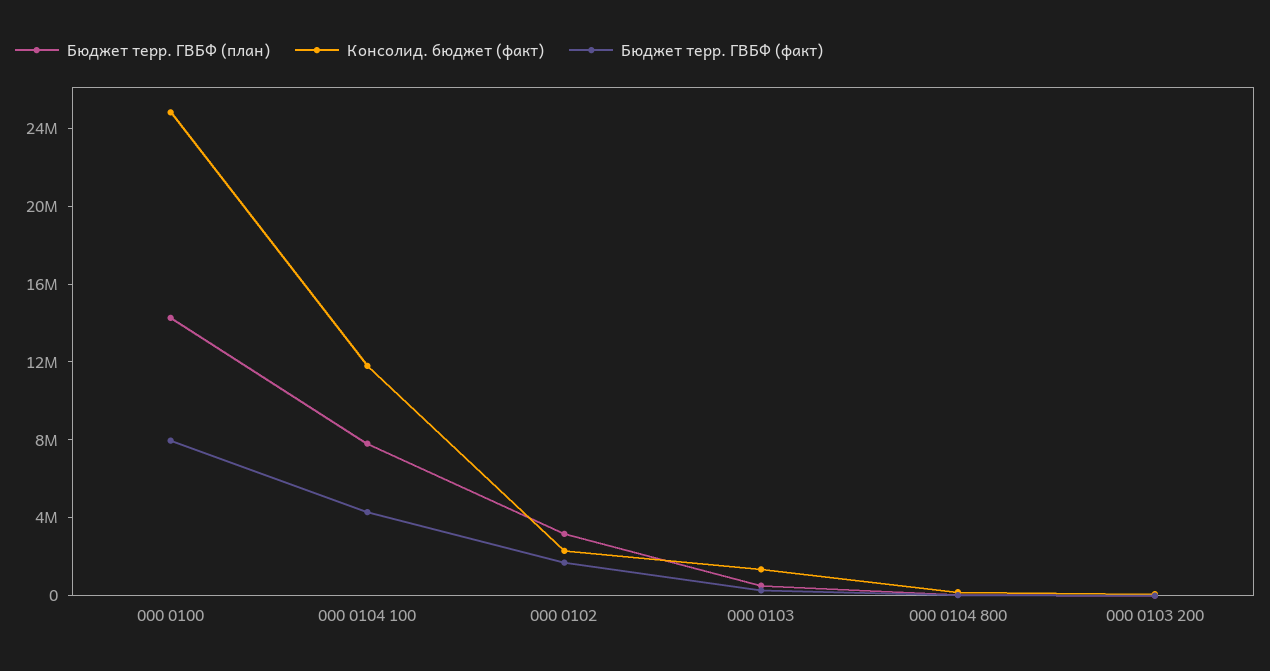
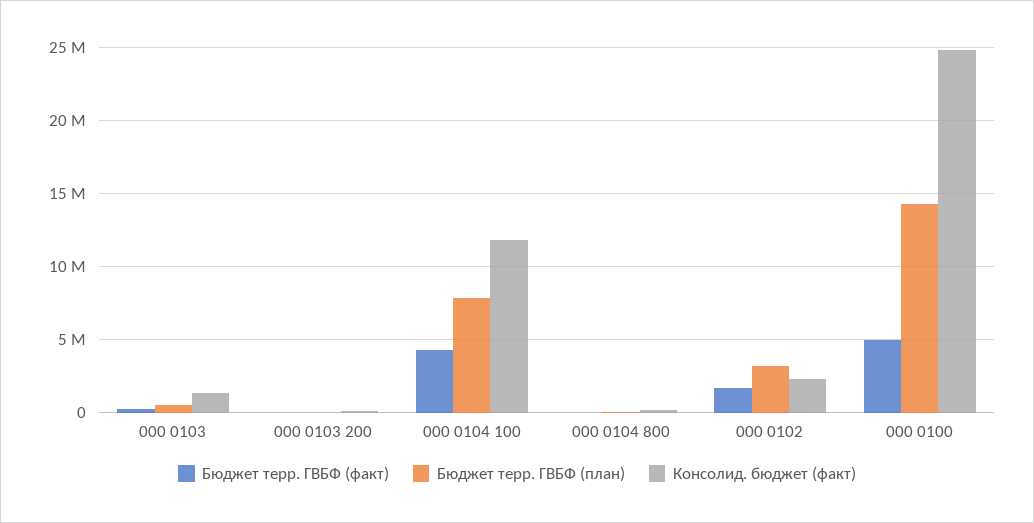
  {
    "Бюджет терр. ГВБФ (план)": {
      "000 0100": 14500000,
      "000 0104 100": 8000000,
      "000 0102": 3000000,
      "000 0103": 500000,
      "000 0104 800": 0,
      "000 0103 200": 0
    },
    "Консолид. бюджет (факт)": {
      "000 0100": 25000000,
      "000 0104 100": 12000000,
      "000 0102": 2500000,
      "000 0103": 1500000,
      "000 0104 800": 0,
      "000 0103 200": 0
    },
    "Бюджет терр. ГВБФ (факт)": {
-     "000 0100": 8000000,
+     "000 0100": 5000000,
      "000 0104 100": 4500000,
      "000 0102": 1500000,
      "000 0103": 500000,
      "000 0104 800": 0,
      "000 0103 200": 0
    }
  }

